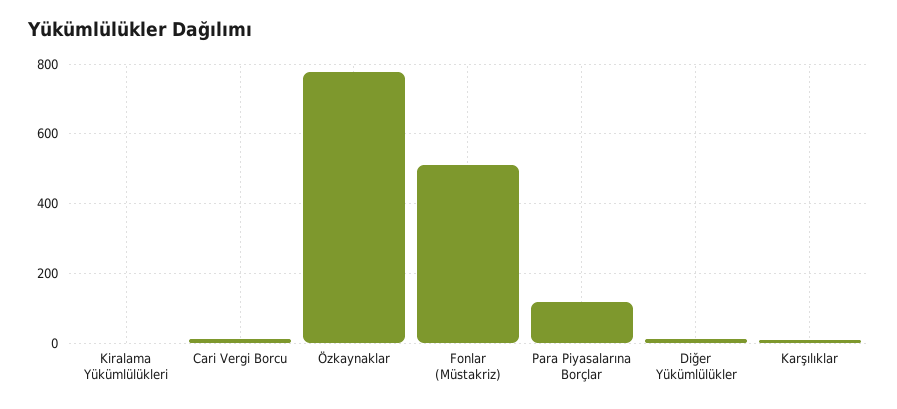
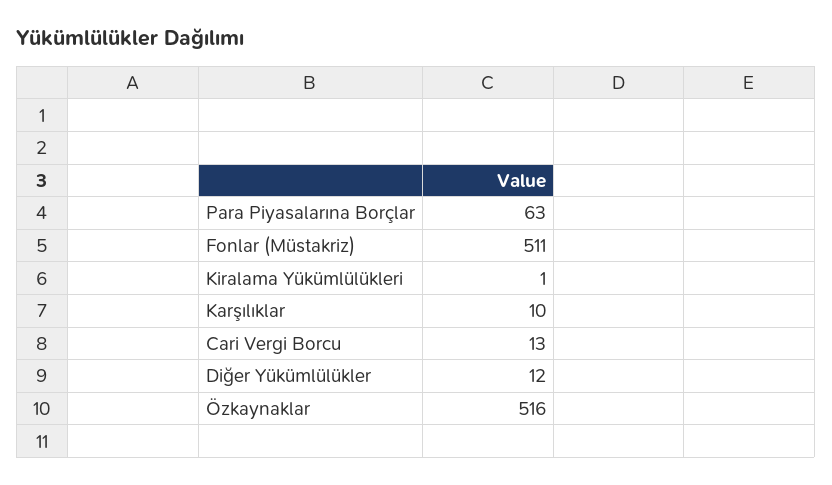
  {
    "Kiralama Yükümlülükleri": 1,
    "Cari Vergi Borcu": 13,
-   "Özkaynaklar": 780,
+   "Özkaynaklar": 516,
    "Fonlar (Müstakriz)": 511,
-   "Para Piyasalarına Borçlar": 120,
+   "Para Piyasalarına Borçlar": 63,
    "Diğer Yükümlülükler": 12,
    "Karşılıklar": 10
  }

